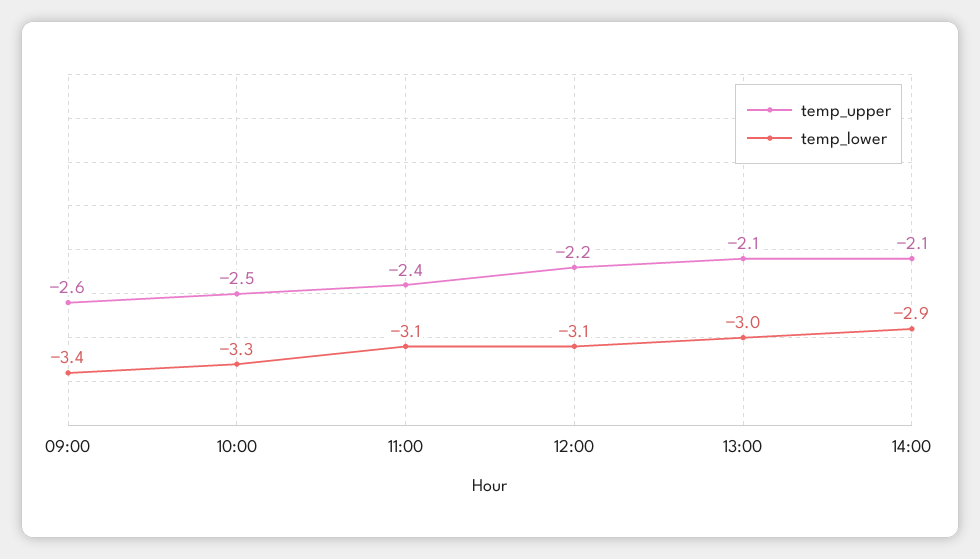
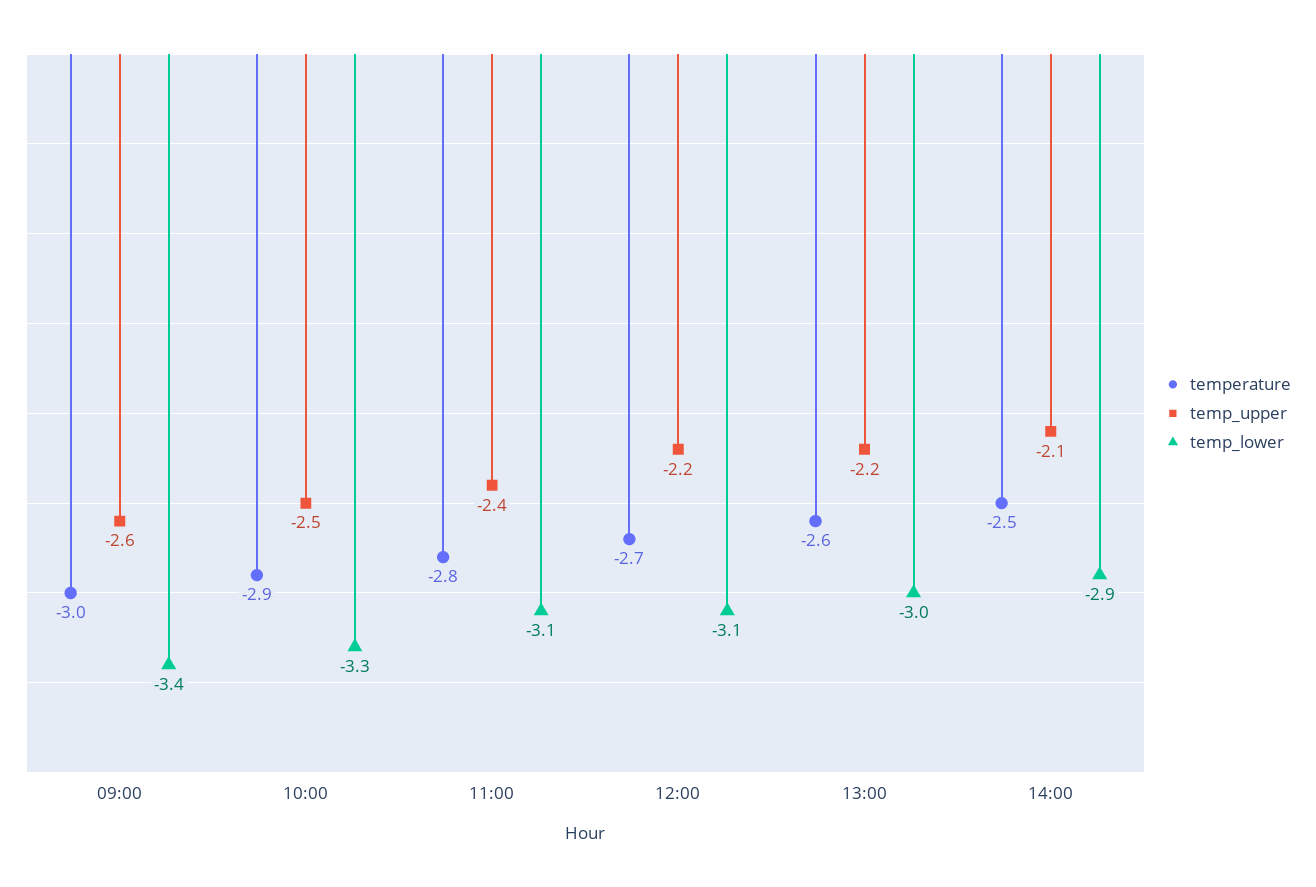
  {
    "temp_upper": {
      "09:00": -2.6,
      "10:00": -2.5,
      "11:00": -2.4,
      "12:00": -2.2,
-     "13:00": -2.1,
+     "13:00": -2.2,
      "14:00": -2.1
    },
    "temp_lower": {
      "09:00": -3.4,
      "10:00": -3.3,
      "11:00": -3.1,
      "12:00": -3.1,
      "13:00": -3,
      "14:00": -2.9
-   }
+   },
+   "temperature": {
+     "09:00": -3,
+     "10:00": -2.9,
+     "11:00": -2.8,
+     "12:00": -2.7,
+     "13:00": -2.6,
+     "14:00": -2.5
+   }
  }

